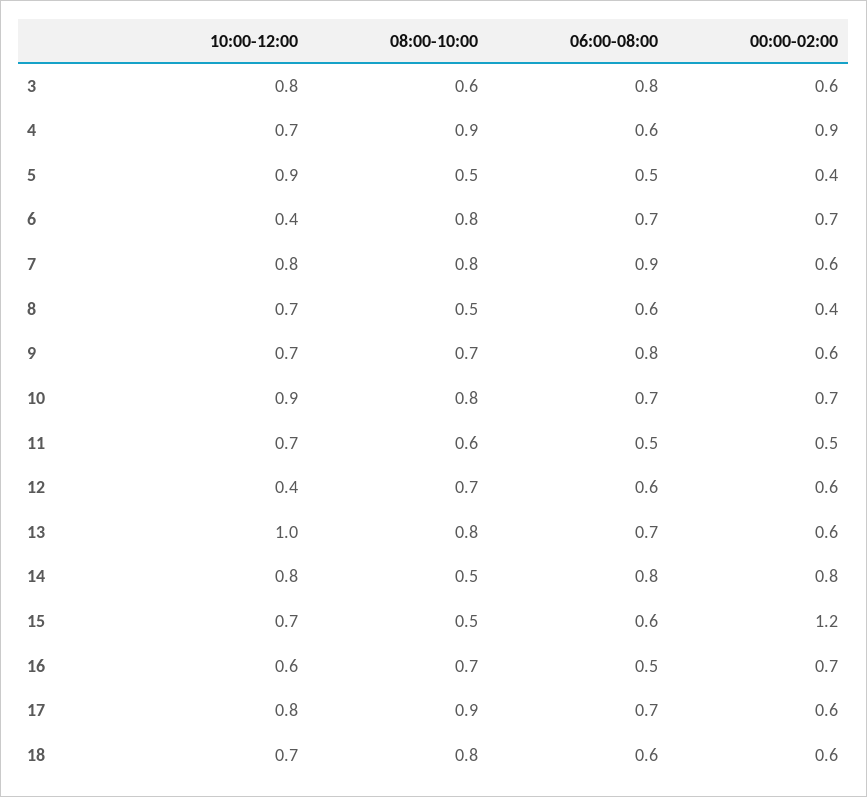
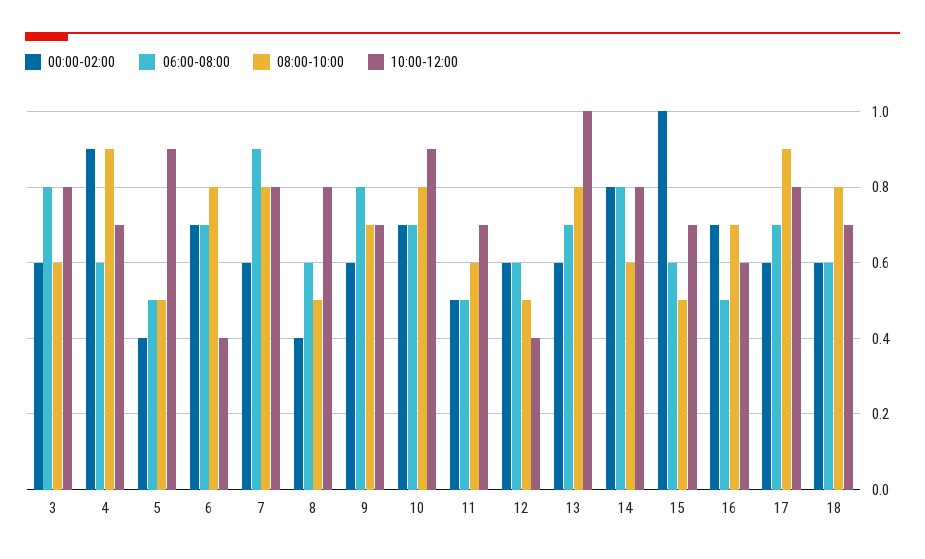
  {
    "10:00-12:00": {
      "3": 0.8,
      "4": 0.7,
      "5": 0.9,
      "6": 0.4,
      "7": 0.8,
-     "8": 0.7,
+     "8": 0.8,
      "9": 0.7,
      "10": 0.9,
      "11": 0.7,
      "12": 0.4,
      "13": 1,
      "14": 0.8,
      "15": 0.7,
      "16": 0.6,
      "17": 0.8,
      "18": 0.7
    },
    "08:00-10:00": {
      "3": 0.6,
      "4": 0.9,
      "5": 0.5,
      "6": 0.8,
      "7": 0.8,
      "8": 0.5,
      "9": 0.7,
      "10": 0.8,
      "11": 0.6,
-     "12": 0.7,
+     "12": 0.5,
      "13": 0.8,
-     "14": 0.5,
+     "14": 0.6,
      "15": 0.5,
      "16": 0.7,
      "17": 0.9,
      "18": 0.8
    },
    "06:00-08:00": {
      "3": 0.8,
      "4": 0.6,
      "5": 0.5,
      "6": 0.7,
      "7": 0.9,
      "8": 0.6,
      "9": 0.8,
      "10": 0.7,
      "11": 0.5,
      "12": 0.6,
      "13": 0.7,
      "14": 0.8,
      "15": 0.6,
      "16": 0.5,
      "17": 0.7,
      "18": 0.6
    },
    "00:00-02:00": {
      "3": 0.6,
      "4": 0.9,
      "5": 0.4,
      "6": 0.7,
      "7": 0.6,
      "8": 0.4,
      "9": 0.6,
      "10": 0.7,
      "11": 0.5,
      "12": 0.6,
      "13": 0.6,
      "14": 0.8,
-     "15": 1.2,
+     "15": 1,
      "16": 0.7,
      "17": 0.6,
      "18": 0.6
    }
  }

